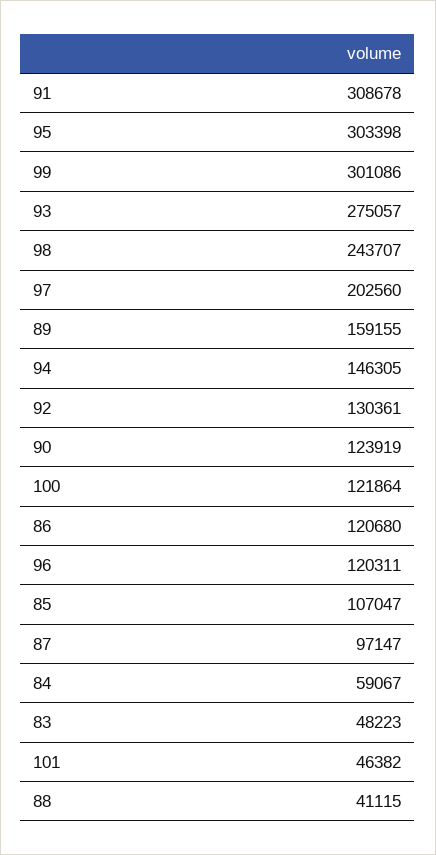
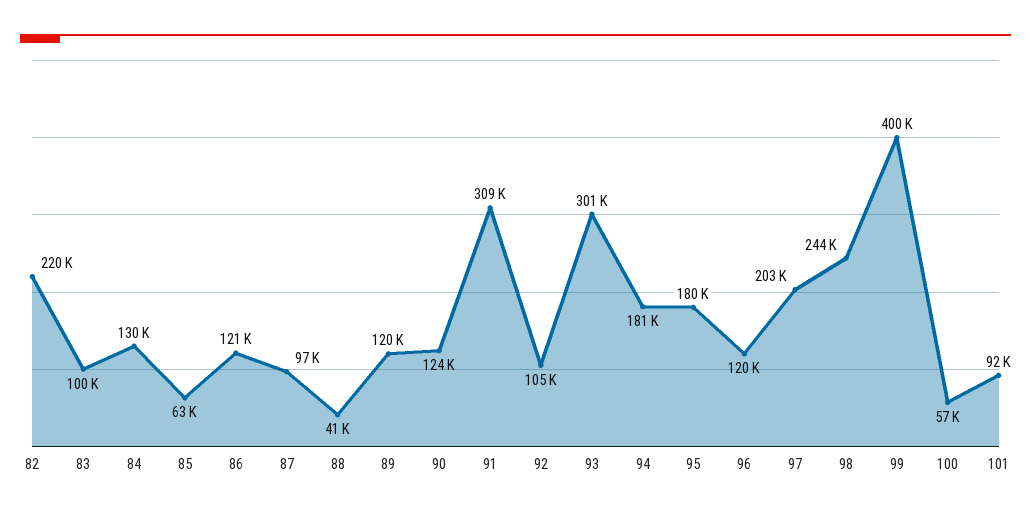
  {
    "91": 308678,
-   "95": 303398,
+   "95": 180000,
-   "99": 301086,
+   "99": 400000,
-   "93": 275057,
+   "93": 301000,
    "98": 243707,
    "97": 202560,
-   "89": 159155,
+   "89": 120000,
-   "94": 146305,
+   "94": 181000,
-   "92": 130361,
+   "92": 105000,
    "90": 123919,
-   "100": 121864,
+   "100": 57000,
    "86": 120680,
    "96": 120311,
-   "85": 107047,
+   "85": 63000,
    "87": 97147,
-   "84": 59067,
+   "84": 130000,
-   "83": 48223,
+   "83": 100000,
-   "101": 46382,
+   "101": 92000,
-   "88": 41115
+   "88": 41115,
+   "82": 220000
  }

